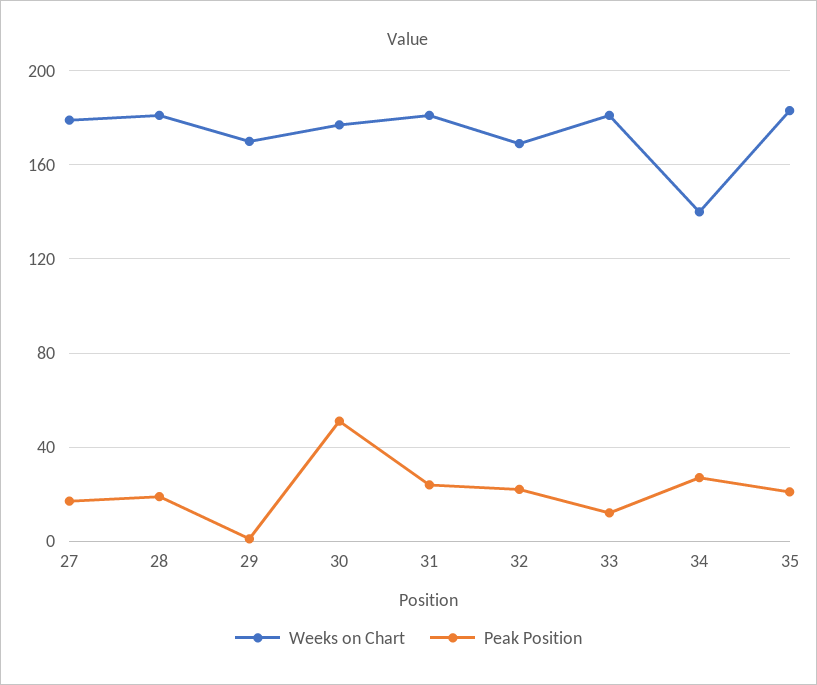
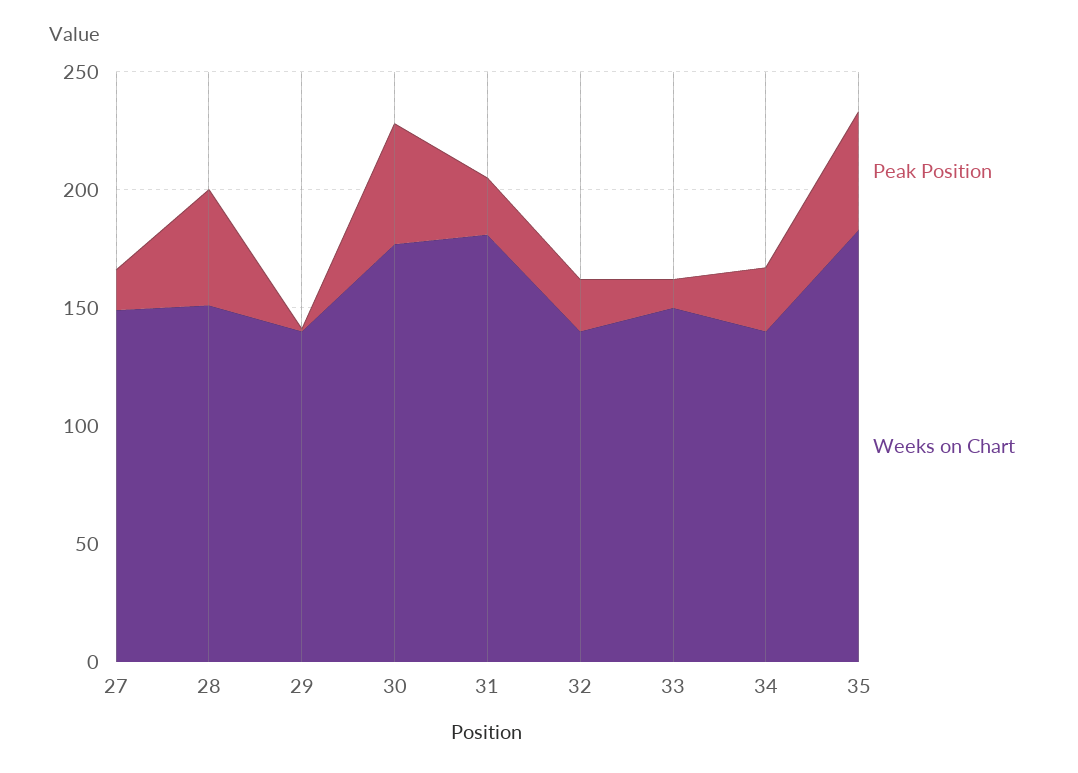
  {
    "Weeks on Chart": {
-     "27": 180,
+     "27": 150,
-     "28": 180,
+     "28": 150,
-     "29": 170,
+     "29": 140,
      "30": 175,
      "31": 180,
-     "32": 170,
+     "32": 140,
-     "33": 180,
+     "33": 150,
      "34": 140,
      "35": 185
    },
    "Peak Position": {
      "27": 15,
-     "28": 20,
+     "28": 50,
      "29": 0,
      "30": 50,
      "31": 25,
      "32": 20,
      "33": 10,
      "34": 25,
-     "35": 20
+     "35": 50
    }
  }

